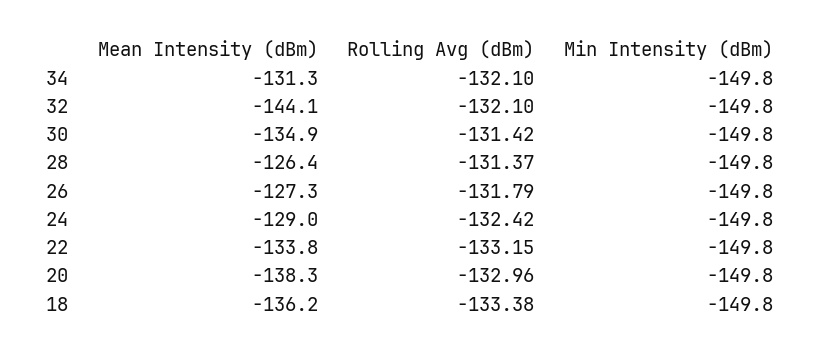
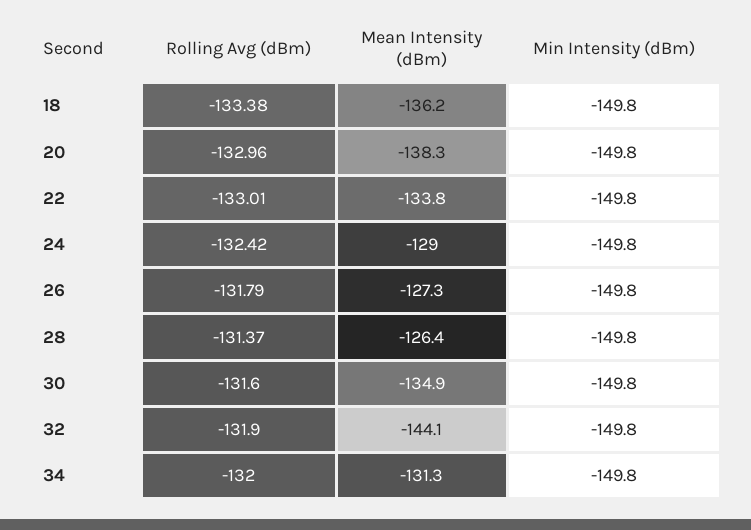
  {
    "Mean Intensity (dBm)": {
      "34": -131.3,
      "32": -144.1,
      "30": -134.9,
      "28": -126.4,
      "26": -127.3,
      "24": -129,
      "22": -133.8,
      "20": -138.3,
      "18": -136.2
    },
    "Rolling Avg (dBm)": {
-     "34": -132.1,
+     "34": -132,
-     "32": -132.1,
+     "32": -131.9,
-     "30": -131.42,
+     "30": -131.6,
      "28": -131.37,
      "26": -131.79,
      "24": -132.42,
-     "22": -133.15,
+     "22": -133.01,
      "20": -132.96,
      "18": -133.38
    },
    "Min Intensity (dBm)": {
      "34": -149.8,
      "32": -149.8,
      "30": -149.8,
      "28": -149.8,
      "26": -149.8,
      "24": -149.8,
      "22": -149.8,
      "20": -149.8,
      "18": -149.8
    }
  }

